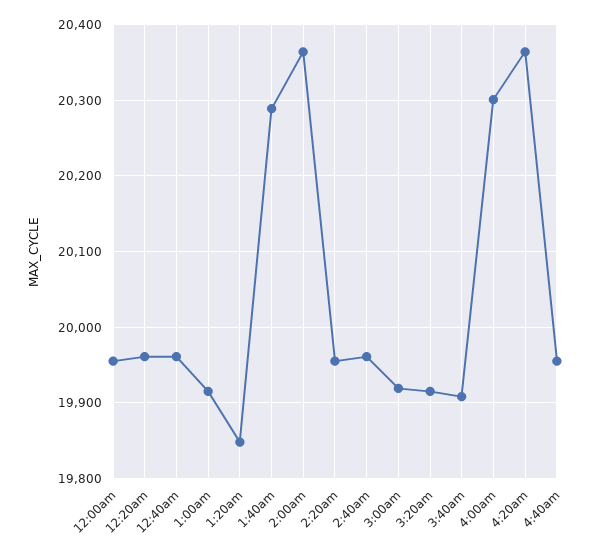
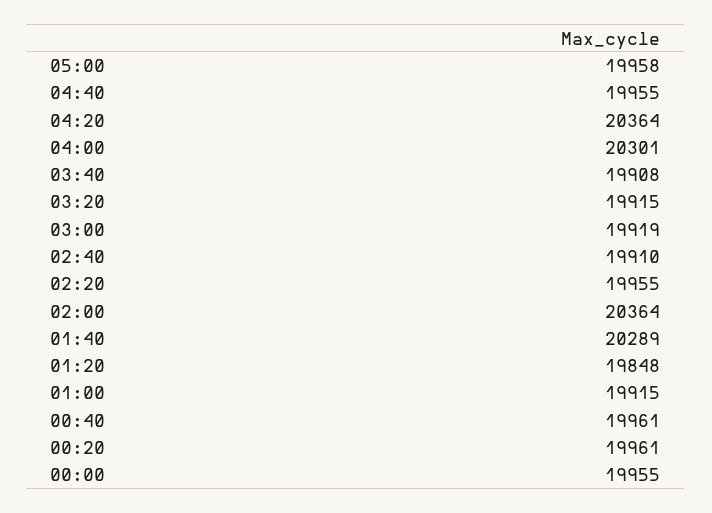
  {
    "12:00am": 19955,
    "12:20am": 19961,
    "12:40am": 19961,
    "1:00am": 19915,
    "1:20am": 19848,
    "1:40am": 20289,
    "2:00am": 20364,
    "2:20am": 19955,
-   "2:40am": 19960,
+   "2:40am": 19910,
    "3:00am": 19919,
    "3:20am": 19915,
    "3:40am": 19908,
    "4:00am": 20301,
    "4:20am": 20364,
-   "4:40am": 19955
+   "4:40am": 19955,
+   "05:00": 19958
  }

